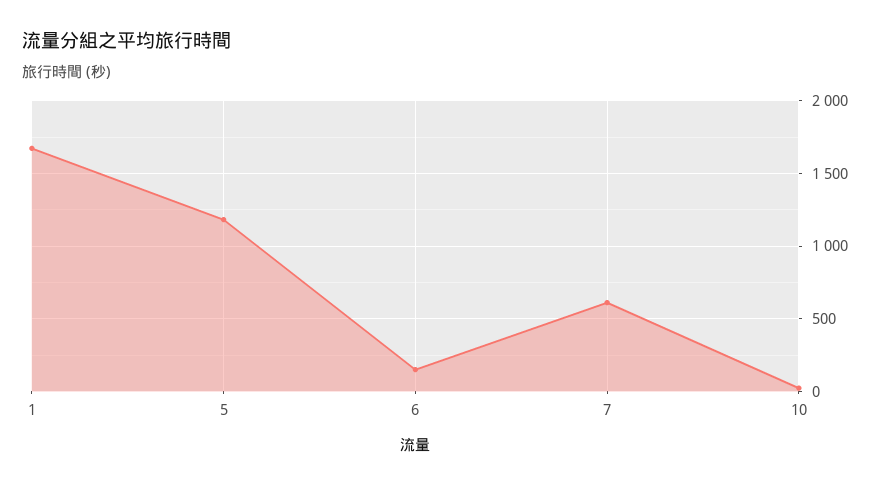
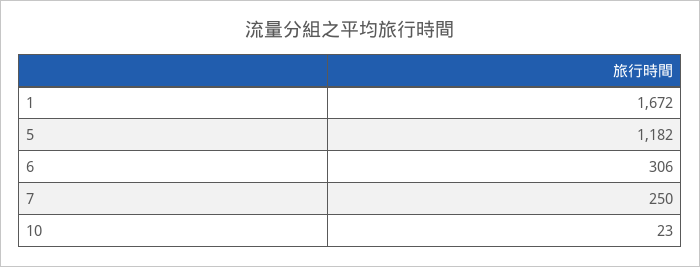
  {
    "1": 1672,
    "5": 1182,
-   "6": 150,
+   "6": 306,
-   "7": 600,
+   "7": 250,
    "10": 23
  }

